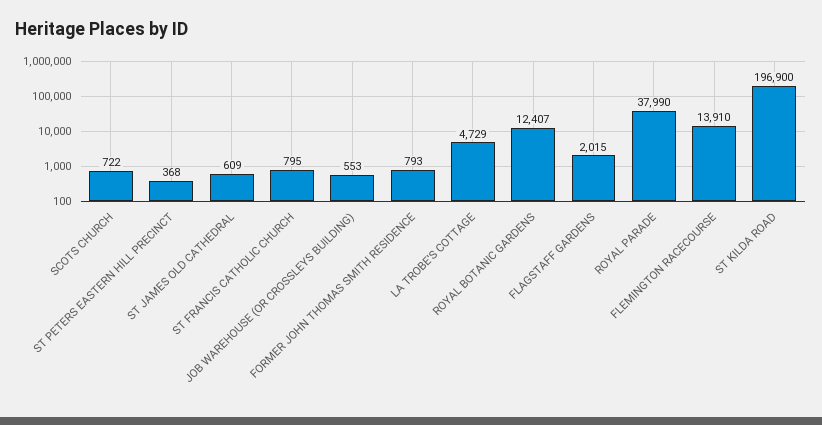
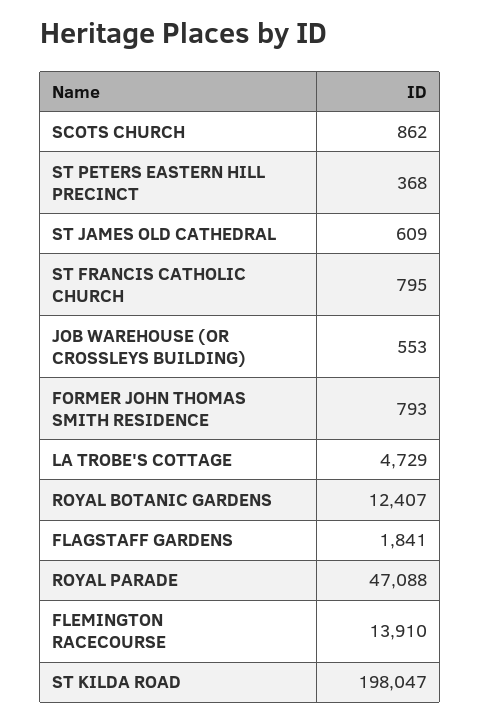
  {
-   "SCOTS CHURCH": 722,
+   "SCOTS CHURCH": 862,
    "ST PETERS EASTERN HILL PRECINCT": 368,
    "ST JAMES OLD CATHEDRAL": 609,
    "ST FRANCIS CATHOLIC CHURCH": 795,
    "JOB WAREHOUSE (OR CROSSLEYS BUILDING)": 553,
    "FORMER JOHN THOMAS SMITH RESIDENCE": 793,
    "LA TROBE'S COTTAGE": 4729,
    "ROYAL BOTANIC GARDENS": 12407,
-   "FLAGSTAFF GARDENS": 2015,
+   "FLAGSTAFF GARDENS": 1841,
-   "ROYAL PARADE": 37990,
+   "ROYAL PARADE": 47088,
    "FLEMINGTON RACECOURSE": 13910,
-   "ST KILDA ROAD": 196900
+   "ST KILDA ROAD": 198047
  }

